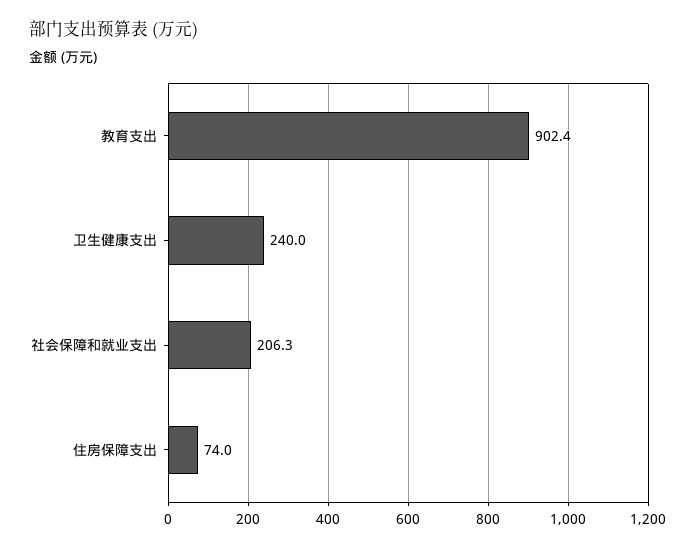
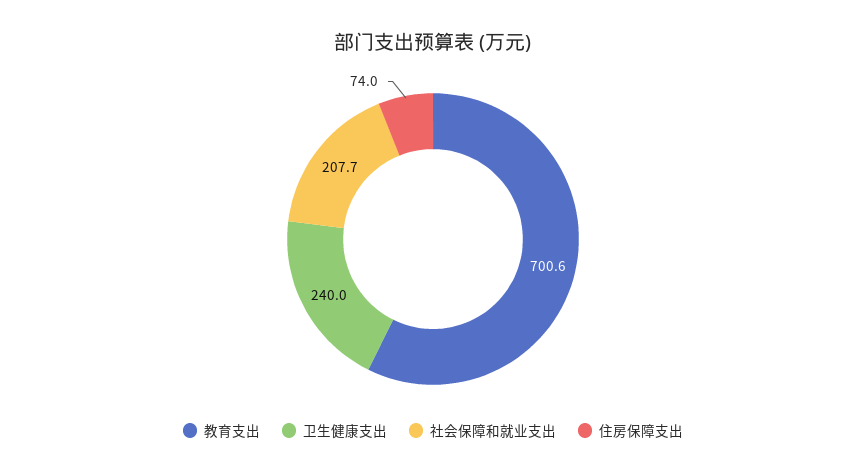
  {
-   "教育支出": 902.4,
+   "教育支出": 700.6,
    "卫生健康支出": 240,
-   "社会保障和就业支出": 206.3,
+   "社会保障和就业支出": 207.7,
    "住房保障支出": 74
  }

